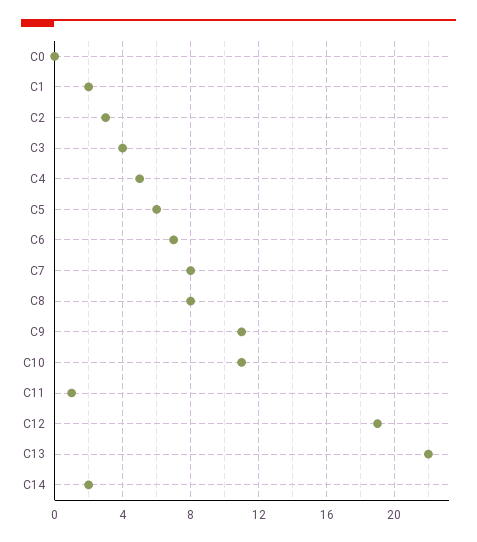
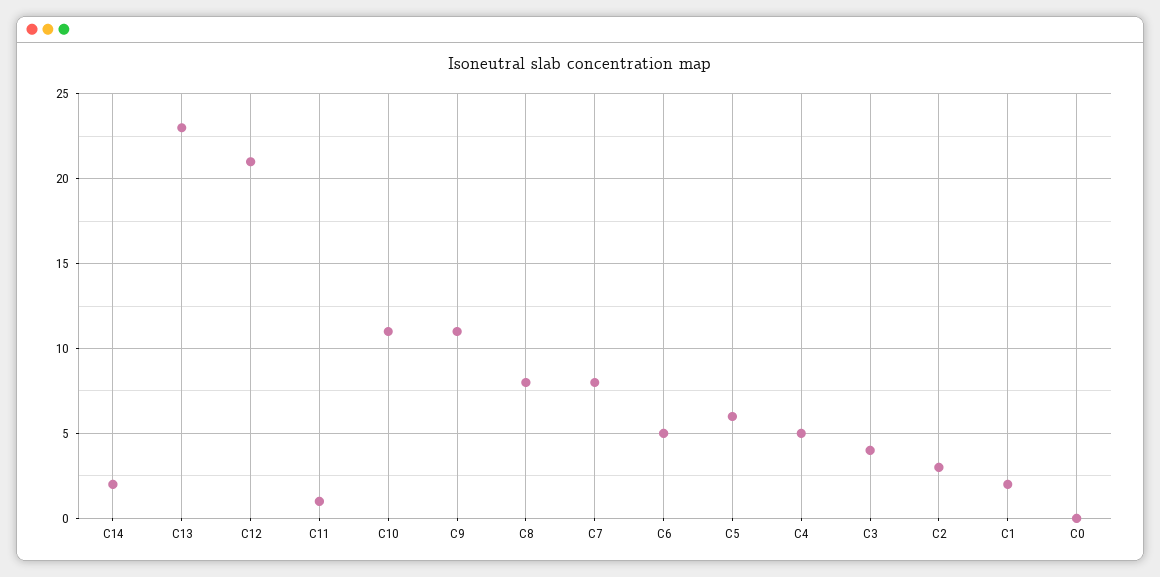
  {
    "C0": 0,
    "C1": 2,
    "C2": 3,
    "C3": 4,
    "C4": 5,
    "C5": 6,
-   "C6": 7,
+   "C6": 5,
    "C7": 8,
    "C8": 8,
    "C9": 11,
    "C10": 11,
    "C11": 1,
-   "C12": 19,
+   "C12": 21,
-   "C13": 22,
+   "C13": 23,
    "C14": 2
  }

